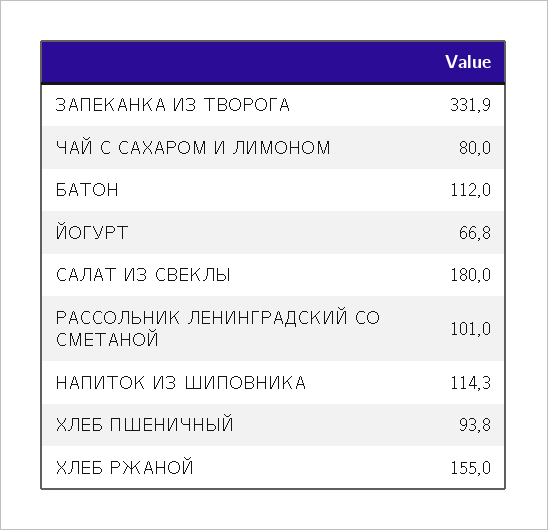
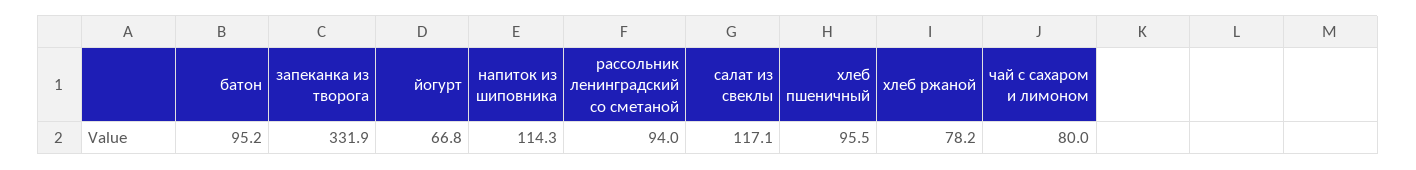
  {
    "ЗАПЕКАНКА ИЗ ТВОРОГА": 331.9,
    "ЧАЙ С САХАРОМ И ЛИМОНОМ": 80,
-   "БАТОН": 112,
+   "БАТОН": 95.2,
    "ЙОГУРТ": 66.8,
-   "САЛАТ ИЗ СВЕКЛЫ": 180,
+   "САЛАТ ИЗ СВЕКЛЫ": 117.1,
-   "РАССОЛЬНИК ЛЕНИНГРАДСКИЙ СО СМЕТАНОЙ": 101,
+   "РАССОЛЬНИК ЛЕНИНГРАДСКИЙ СО СМЕТАНОЙ": 94,
    "НАПИТОК ИЗ ШИПОВНИКА": 114.3,
-   "ХЛЕБ ПШЕНИЧНЫЙ": 93.8,
+   "ХЛЕБ ПШЕНИЧНЫЙ": 95.5,
-   "ХЛЕБ РЖАНОЙ": 155
+   "ХЛЕБ РЖАНОЙ": 78.2
  }

